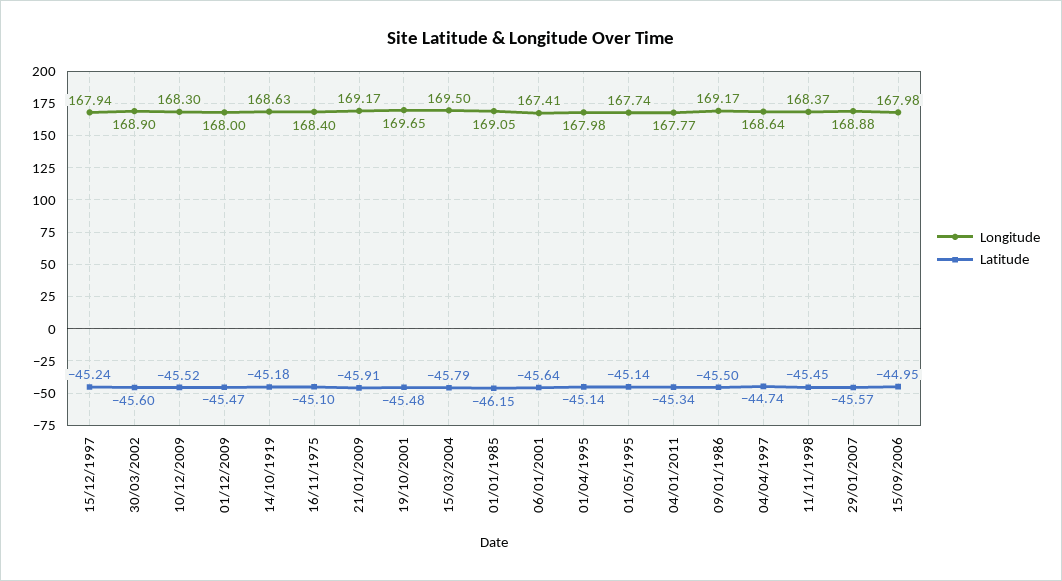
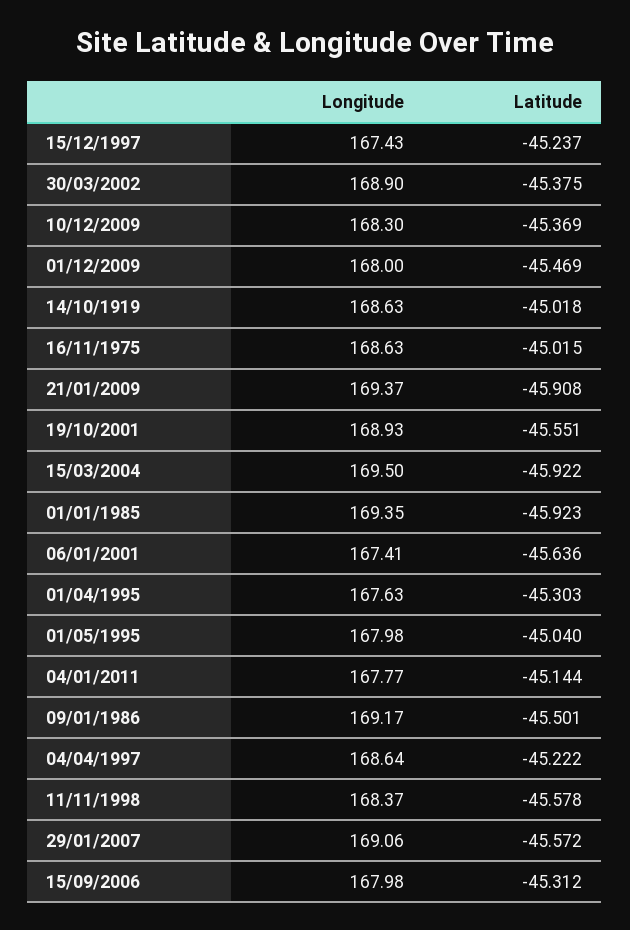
  {
    "Longitude": {
-     "15/12/1997": 167.94,
+     "15/12/1997": 167.43,
      "30/03/2002": 168.9,
      "10/12/2009": 168.3,
      "01/12/2009": 168,
      "14/10/1919": 168.63,
-     "16/11/1975": 168.4,
+     "16/11/1975": 168.63,
-     "21/01/2009": 169.17,
+     "21/01/2009": 169.37,
-     "19/10/2001": 169.65,
+     "19/10/2001": 168.93,
      "15/03/2004": 169.5,
-     "01/01/1985": 169.05,
+     "01/01/1985": 169.35,
      "06/01/2001": 167.41,
-     "01/04/1995": 167.98,
+     "01/04/1995": 167.63,
-     "01/05/1995": 167.74,
+     "01/05/1995": 167.98,
      "04/01/2011": 167.77,
      "09/01/1986": 169.17,
      "04/04/1997": 168.64,
      "11/11/1998": 168.37,
-     "29/01/2007": 168.88,
+     "29/01/2007": 169.06,
      "15/09/2006": 167.98
    },
    "Latitude": {
      "15/12/1997": -45.237,
-     "30/03/2002": -45.6,
+     "30/03/2002": -45.375,
-     "10/12/2009": -45.52,
+     "10/12/2009": -45.369,
      "01/12/2009": -45.469,
-     "14/10/1919": -45.18,
+     "14/10/1919": -45.018,
-     "16/11/1975": -45.1,
+     "16/11/1975": -45.015,
      "21/01/2009": -45.908,
-     "19/10/2001": -45.48,
+     "19/10/2001": -45.551,
-     "15/03/2004": -45.79,
+     "15/03/2004": -45.922,
-     "01/01/1985": -46.15,
+     "01/01/1985": -45.923,
      "06/01/2001": -45.636,
-     "01/04/1995": -45.14,
+     "01/04/1995": -45.303,
-     "01/05/1995": -45.14,
+     "01/05/1995": -45.04,
-     "04/01/2011": -45.34,
+     "04/01/2011": -45.144,
      "09/01/1986": -45.501,
-     "04/04/1997": -44.74,
+     "04/04/1997": -45.222,
-     "11/11/1998": -45.45,
+     "11/11/1998": -45.578,
      "29/01/2007": -45.572,
-     "15/09/2006": -44.95
+     "15/09/2006": -45.312
    }
  }

